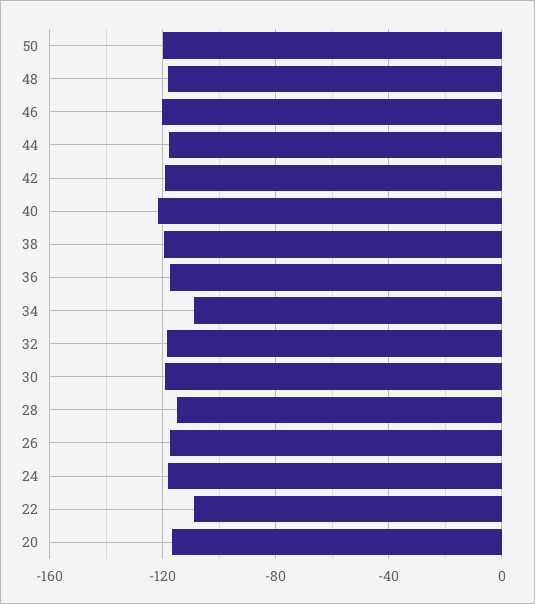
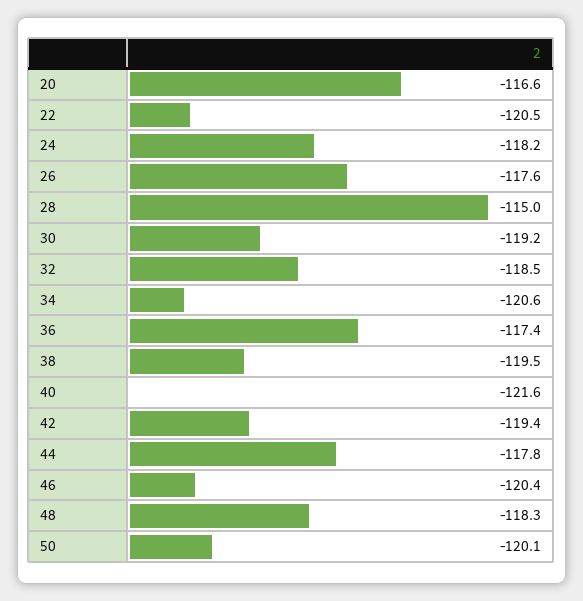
  {
    "50": -120.1,
    "48": -118.3,
    "46": -120.4,
    "44": -117.8,
    "42": -119.4,
    "40": -121.6,
    "38": -119.5,
    "36": -117.4,
-   "34": -110,
+   "34": -120.6,
    "32": -118.5,
    "30": -119.2,
    "28": -115,
    "26": -117.6,
    "24": -118.2,
-   "22": -110,
+   "22": -120.5,
    "20": -116.6
  }

